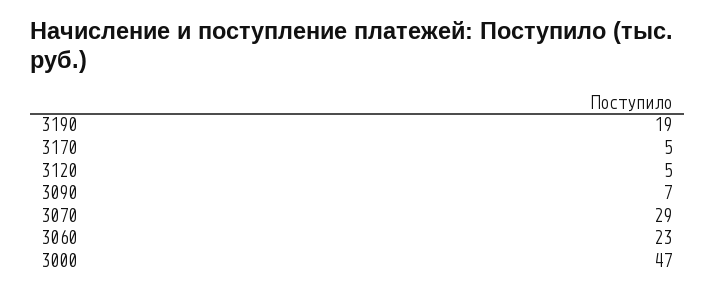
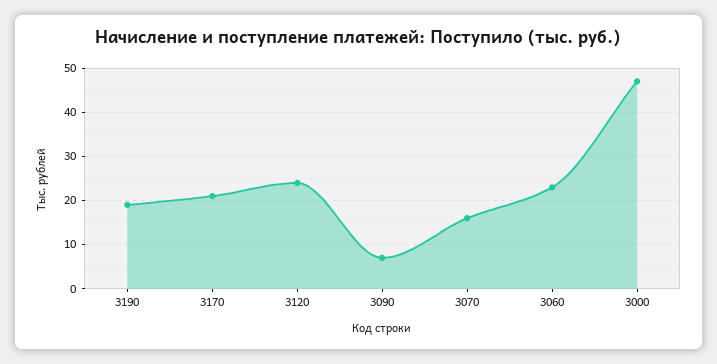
  {
    "3190": 19,
-   "3170": 5,
+   "3170": 20,
-   "3120": 5,
+   "3120": 25,
    "3090": 7,
-   "3070": 29,
+   "3070": 15,
    "3060": 23,
    "3000": 47
  }

